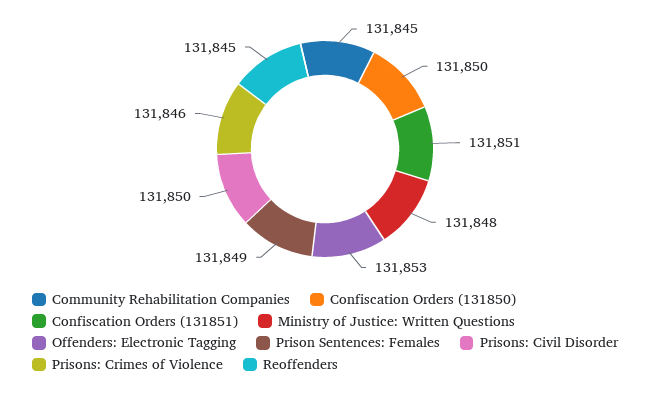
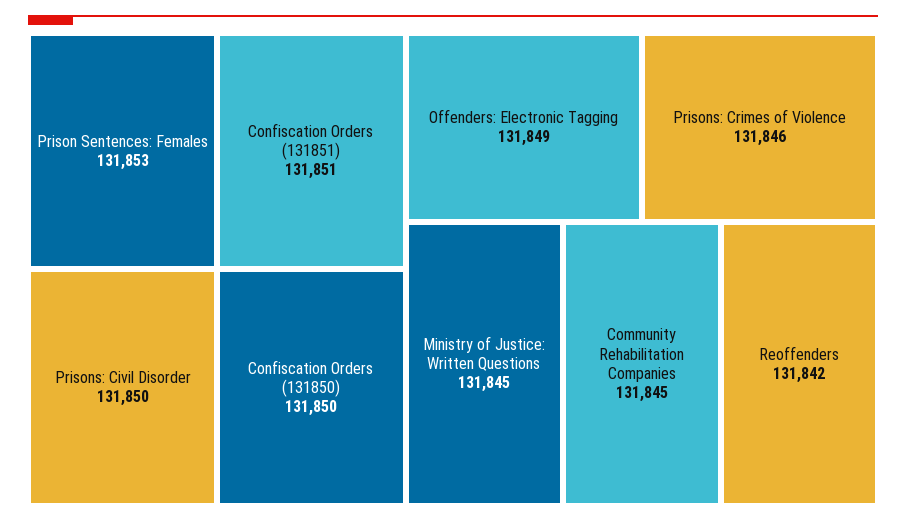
  {
    "Community Rehabilitation Companies": 131845,
    "Confiscation Orders (131850)": 131850,
    "Confiscation Orders (131851)": 131851,
-   "Ministry of Justice: Written Questions": 131848,
+   "Ministry of Justice: Written Questions": 131845,
-   "Offenders: Electronic Tagging": 131853,
+   "Offenders: Electronic Tagging": 131849,
-   "Prison Sentences: Females": 131849,
+   "Prison Sentences: Females": 131853,
    "Prisons: Civil Disorder": 131850,
    "Prisons: Crimes of Violence": 131846,
-   "Reoffenders": 131845
+   "Reoffenders": 131842
  }

